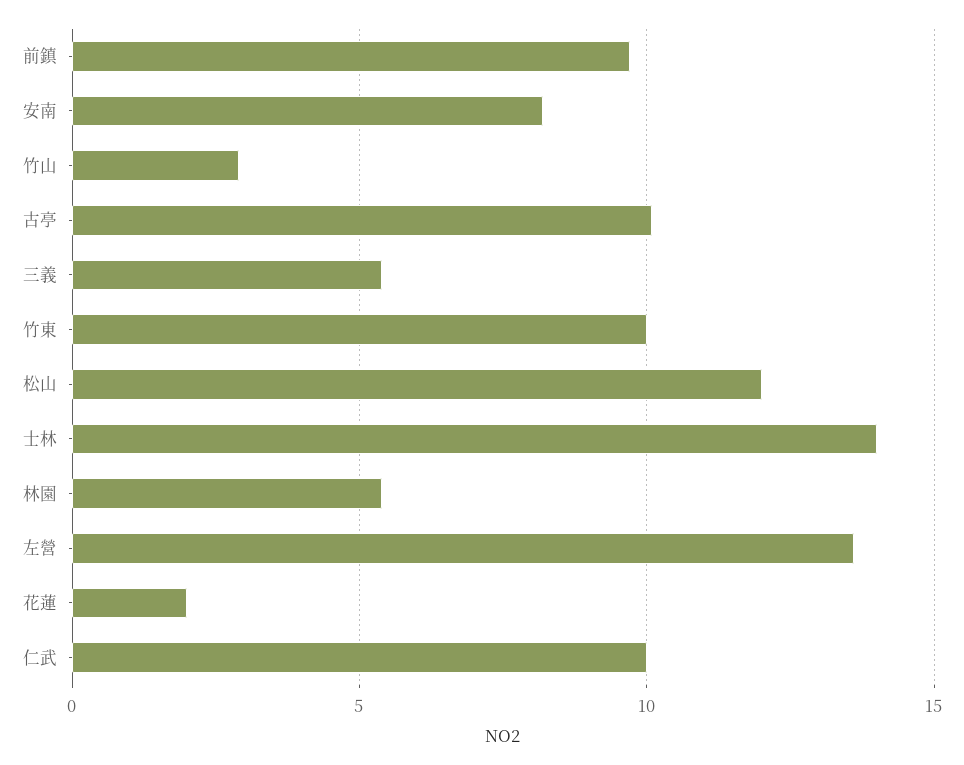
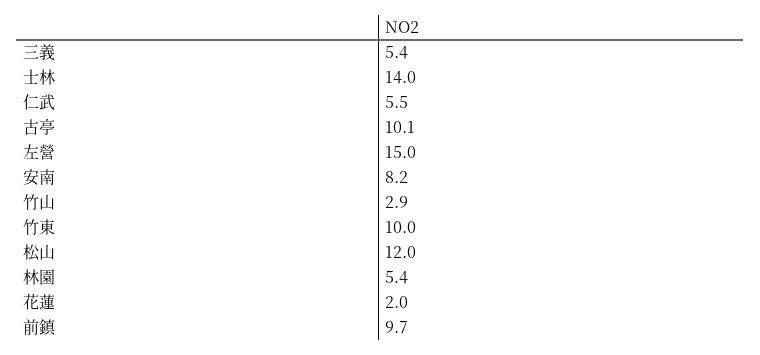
  {
    "前鎮": 9.7,
    "安南": 8.2,
    "竹山": 2.9,
    "古亭": 10.1,
    "三義": 5.4,
    "竹東": 10,
    "松山": 12,
    "士林": 14,
    "林園": 5.4,
-   "左營": 13.5,
+   "左營": 15,
    "花蓮": 2,
-   "仁武": 10
+   "仁武": 5.5
  }

